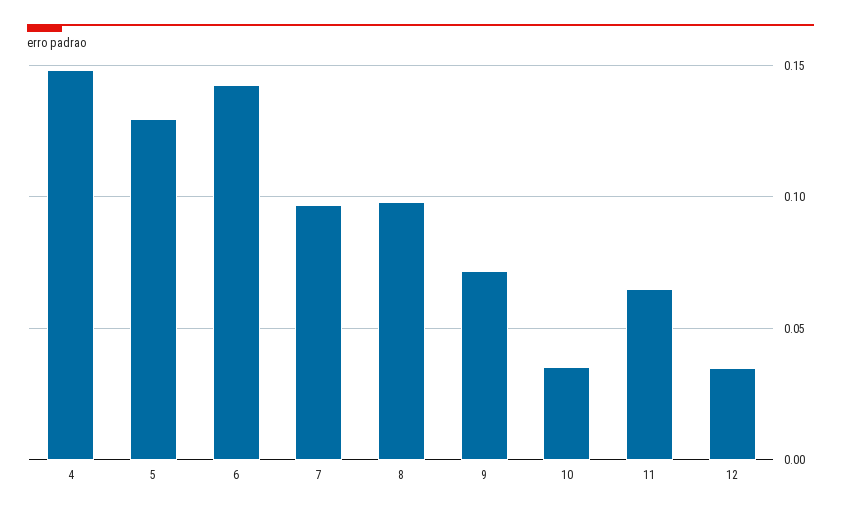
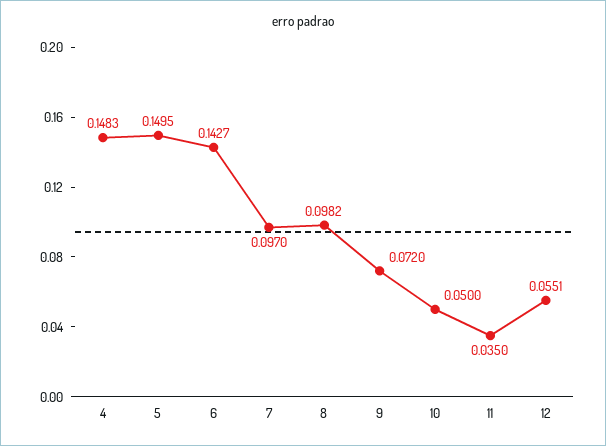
  {
    "4": 0.1483,
-   "5": 0.13,
+   "5": 0.1495,
    "6": 0.1427,
    "7": 0.097,
    "8": 0.0982,
    "9": 0.072,
-   "10": 0.035,
+   "10": 0.05,
-   "11": 0.065,
+   "11": 0.035,
-   "12": 0.035
+   "12": 0.0551
  }

